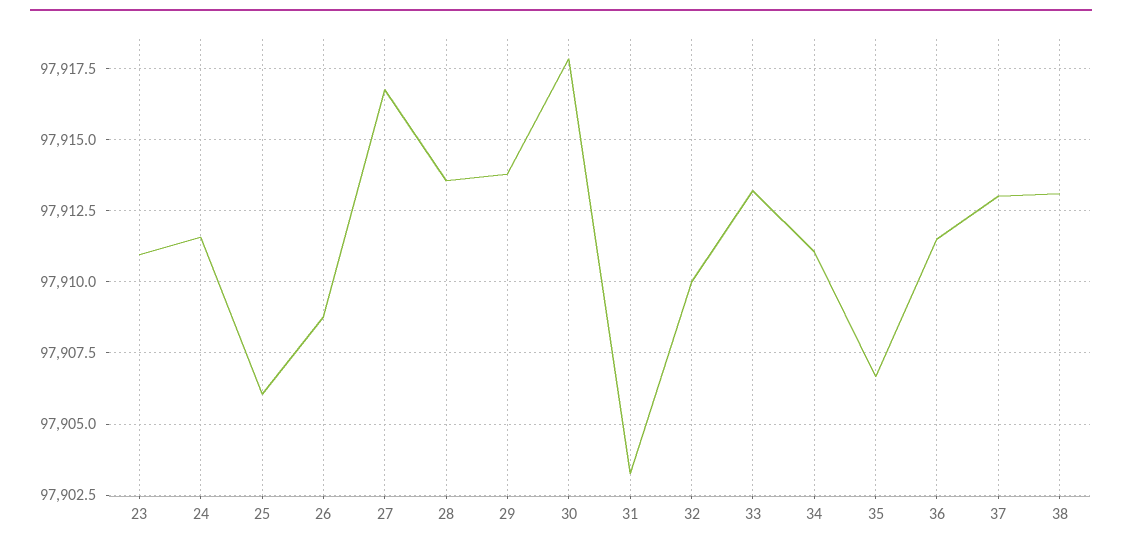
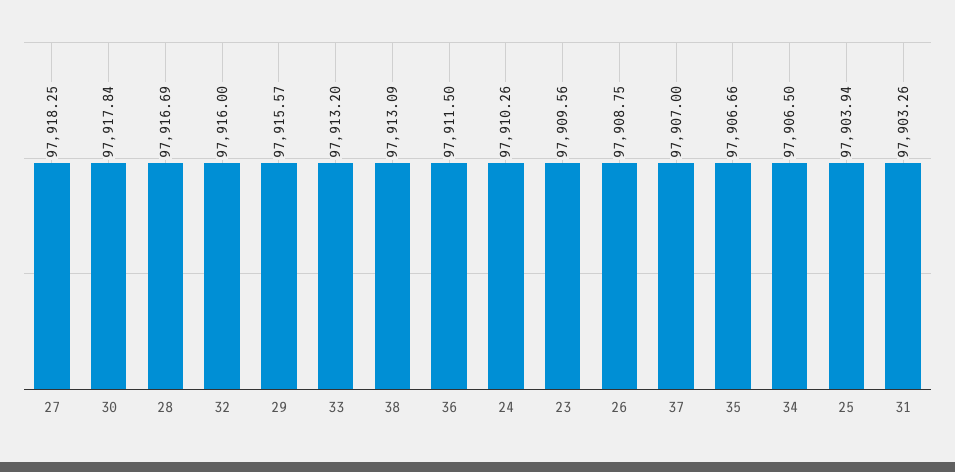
  {
-   "23": 97911,
+   "23": 97909.56,
-   "24": 97911.5,
+   "24": 97910.26,
-   "25": 97906,
+   "25": 97903.94,
    "26": 97908.75,
-   "27": 97916.75,
+   "27": 97918.25,
-   "28": 97913.5,
+   "28": 97916.69,
-   "29": 97913.75,
+   "29": 97915.57,
    "30": 97917.84,
    "31": 97903.26,
-   "32": 97910,
+   "32": 97916,
    "33": 97913.2,
-   "34": 97911,
+   "34": 97906.5,
    "35": 97906.66,
    "36": 97911.5,
-   "37": 97913,
+   "37": 97907,
    "38": 97913.09
  }

